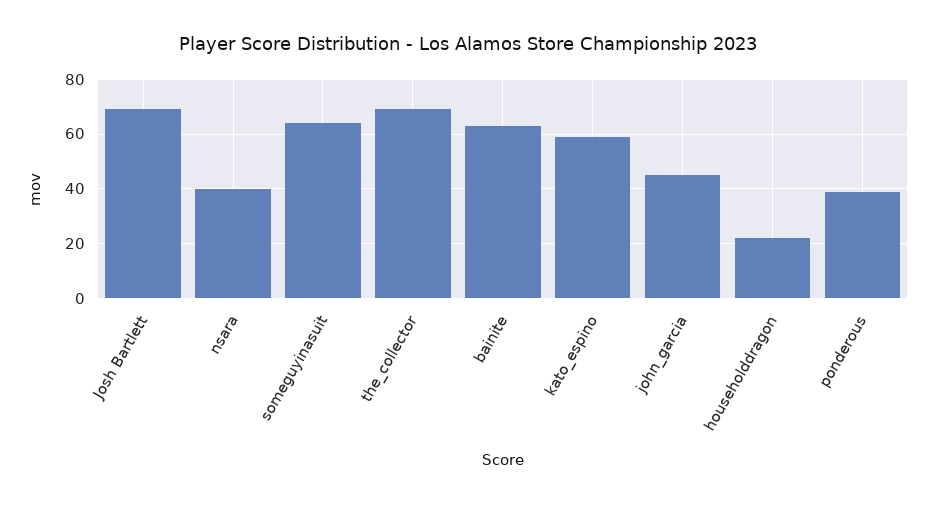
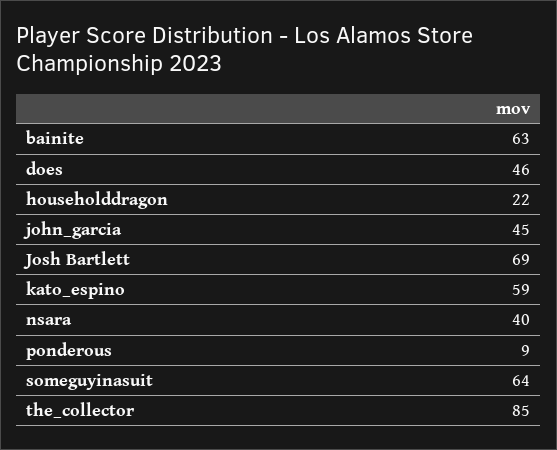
  {
    "Josh Bartlett": 69,
    "nsara": 40,
    "someguyinasuit": 64,
-   "the_collector": 70,
+   "the_collector": 85,
    "bainite": 63,
    "kato_espino": 59,
    "john_garcia": 45,
    "householddragon": 22,
-   "ponderous": 40
+   "ponderous": 9,
+   "does": 46
  }

